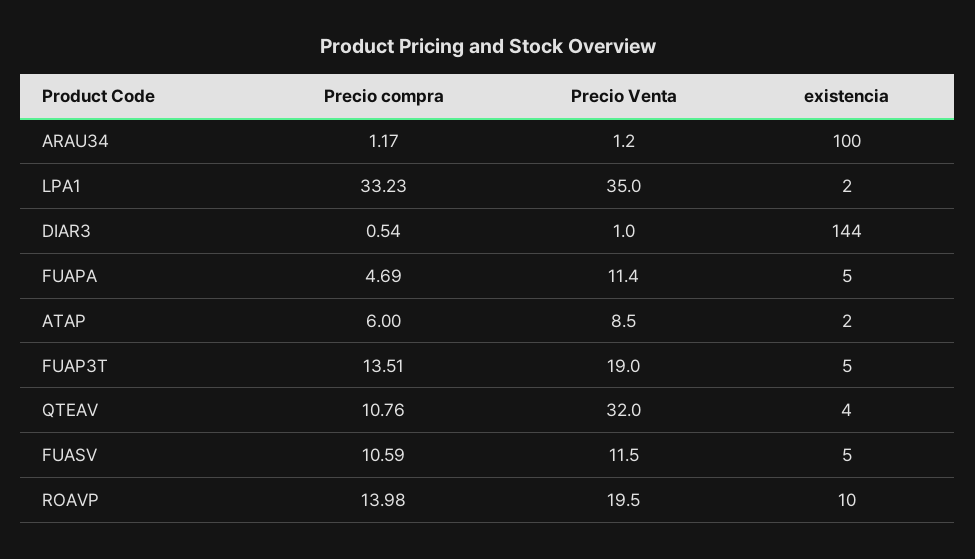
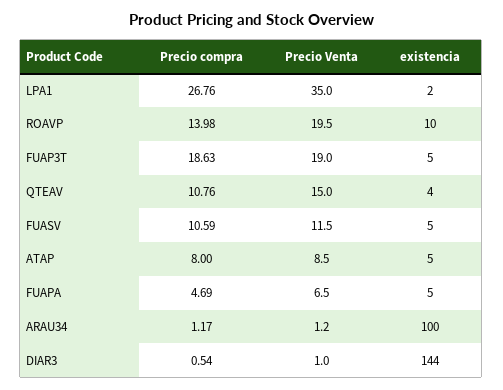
  {
    "Precio compra": {
      "ARAU34": 1.17,
-     "LPA1": 33.23,
+     "LPA1": 26.76,
      "DIAR3": 0.54,
      "FUAPA": 4.69,
-     "ATAP": 6,
+     "ATAP": 8,
-     "FUAP3T": 13.51,
+     "FUAP3T": 18.63,
      "QTEAV": 10.76,
      "FUASV": 10.59,
      "ROAVP": 13.98
    },
    "Precio Venta": {
      "ARAU34": 1.2,
      "LPA1": 35,
      "DIAR3": 1,
-     "FUAPA": 11.4,
+     "FUAPA": 6.5,
      "ATAP": 8.5,
      "FUAP3T": 19,
-     "QTEAV": 32,
+     "QTEAV": 15,
      "FUASV": 11.5,
      "ROAVP": 19.5
    },
    "existencia": {
      "ARAU34": 100,
      "LPA1": 2,
      "DIAR3": 144,
      "FUAPA": 5,
-     "ATAP": 2,
+     "ATAP": 5,
      "FUAP3T": 5,
      "QTEAV": 4,
      "FUASV": 5,
      "ROAVP": 10
    }
  }

